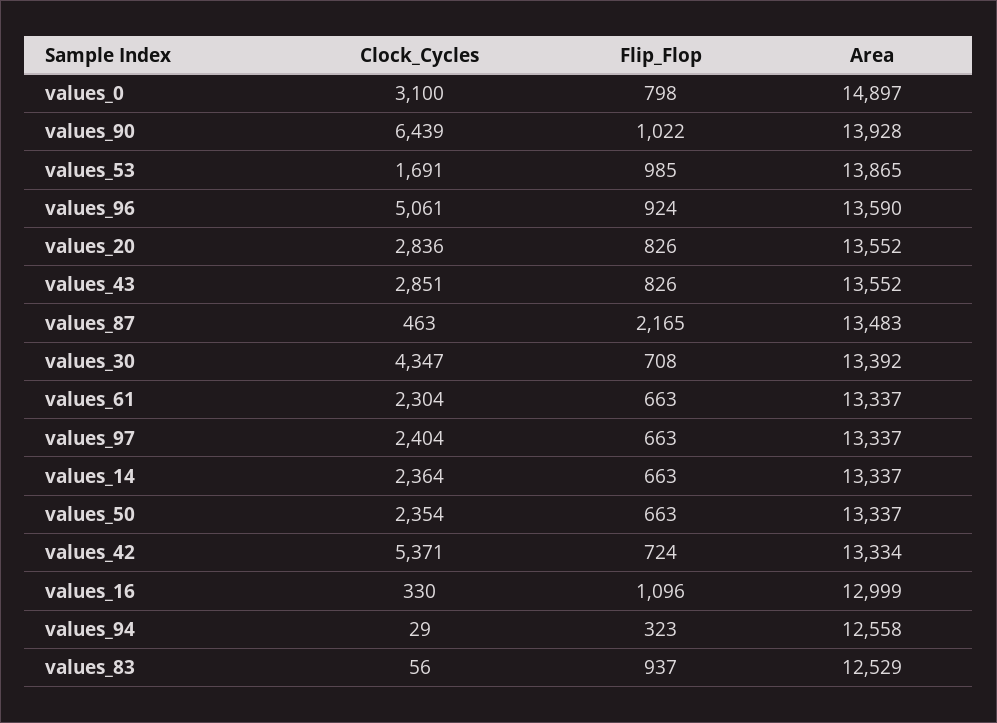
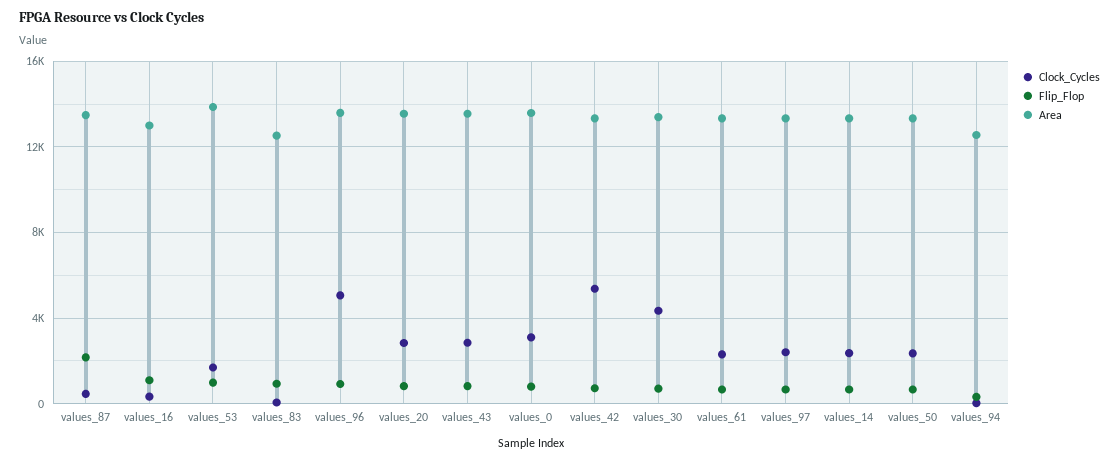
  {
    "Clock_Cycles": {
      "values_0": 3100,
-     "values_90": 6439,
      "values_53": 1691,
      "values_96": 5061,
      "values_20": 2836,
      "values_43": 2851,
      "values_87": 463,
      "values_30": 4347,
      "values_61": 2304,
      "values_97": 2404,
      "values_14": 2364,
      "values_50": 2354,
      "values_42": 5371,
      "values_16": 330,
      "values_94": 29,
      "values_83": 56
    },
    "Flip_Flop": {
      "values_0": 798,
-     "values_90": 1022,
      "values_53": 985,
      "values_96": 924,
      "values_20": 826,
      "values_43": 826,
      "values_87": 2165,
      "values_30": 708,
      "values_61": 663,
      "values_97": 663,
      "values_14": 663,
      "values_50": 663,
      "values_42": 724,
      "values_16": 1096,
      "values_94": 323,
      "values_83": 937
    },
    "Area": {
-     "values_0": 14897,
+     "values_0": 13500,
-     "values_90": 13928,
      "values_53": 13865,
      "values_96": 13590,
      "values_20": 13552,
      "values_43": 13552,
      "values_87": 13483,
      "values_30": 13392,
      "values_61": 13337,
      "values_97": 13337,
      "values_14": 13337,
      "values_50": 13337,
      "values_42": 13334,
      "values_16": 12999,
      "values_94": 12558,
      "values_83": 12529
    }
  }

